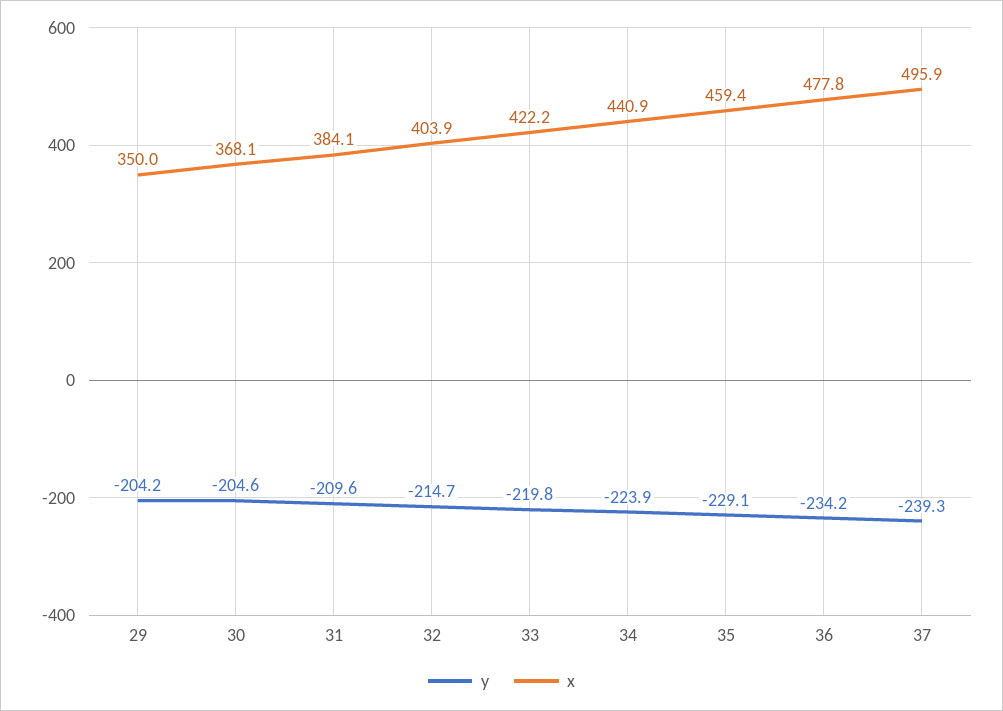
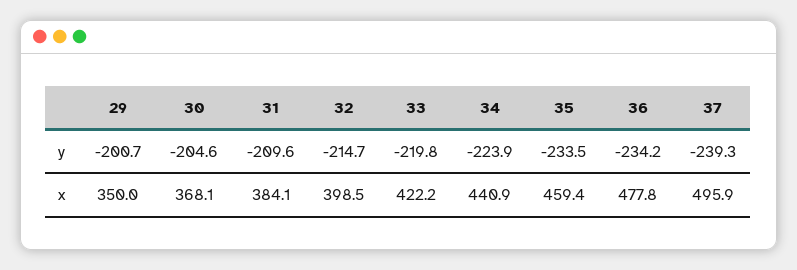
  {
    "y": {
-     "29": -204.2,
+     "29": -200.7,
      "30": -204.6,
      "31": -209.6,
      "32": -214.7,
      "33": -219.8,
      "34": -223.9,
-     "35": -229.1,
+     "35": -233.5,
      "36": -234.2,
      "37": -239.3
    },
    "x": {
      "29": 350,
      "30": 368.1,
      "31": 384.1,
-     "32": 403.9,
+     "32": 398.5,
      "33": 422.2,
      "34": 440.9,
      "35": 459.4,
      "36": 477.8,
      "37": 495.9
    }
  }

